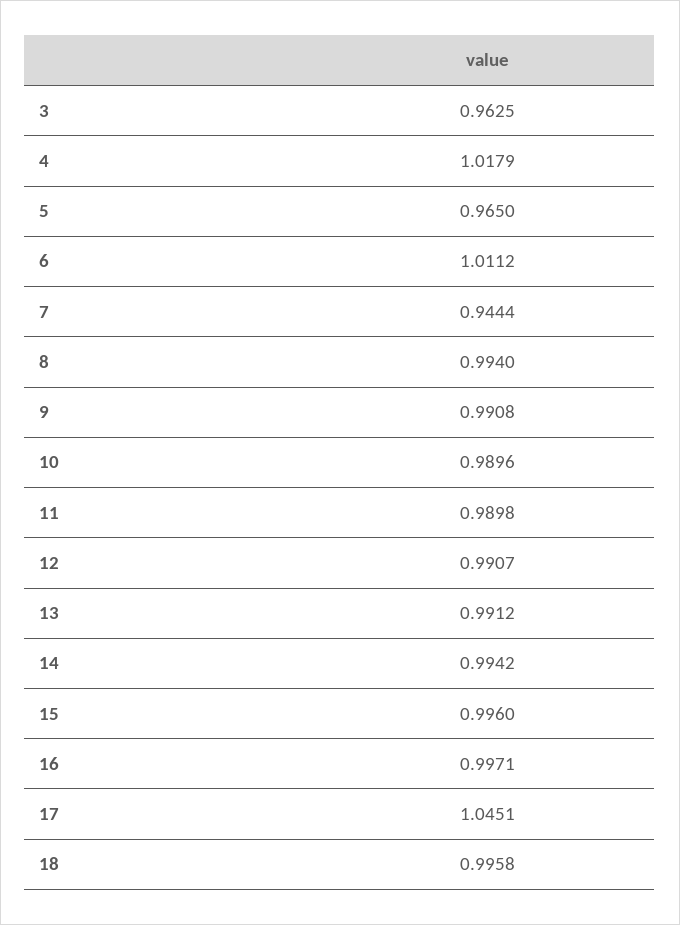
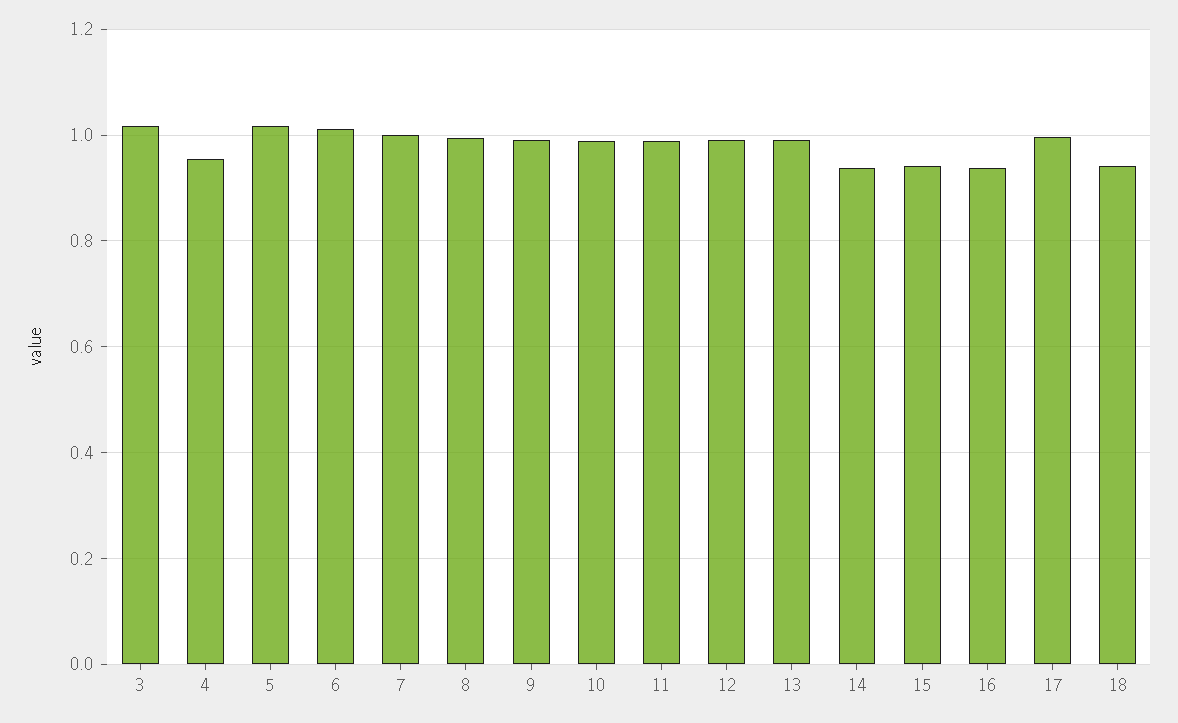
  {
-   "3": 0.9625,
+   "3": 1.02,
-   "4": 1.0179,
+   "4": 0.96,
-   "5": 0.965,
+   "5": 1.02,
    "6": 1.0112,
-   "7": 0.9444,
+   "7": 1,
    "8": 0.994,
    "9": 0.9908,
    "10": 0.9896,
    "11": 0.9898,
    "12": 0.9907,
    "13": 0.9912,
-   "14": 0.9942,
+   "14": 0.94,
-   "15": 0.996,
+   "15": 0.94,
-   "16": 0.9971,
+   "16": 0.94,
-   "17": 1.0451,
+   "17": 1,
-   "18": 0.9958
+   "18": 0.94
  }

